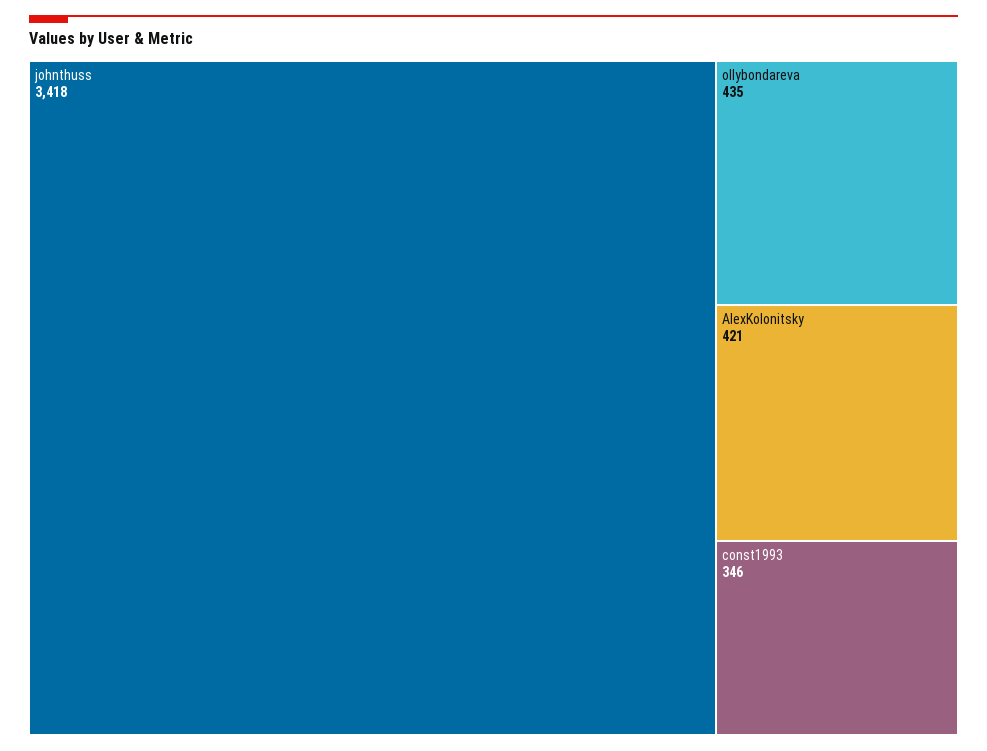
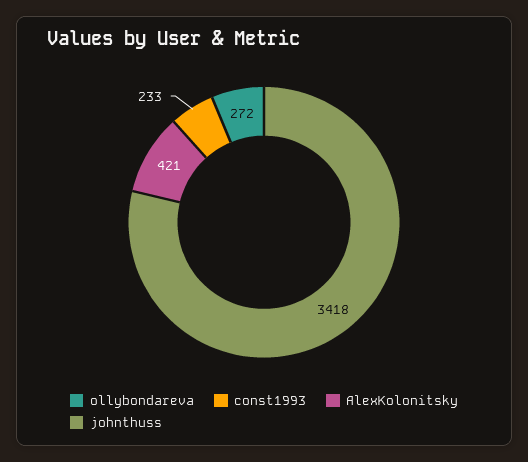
  {
    "johnthuss": 3418,
-   "ollybondareva": 435,
+   "ollybondareva": 272,
    "AlexKolonitsky": 421,
-   "const1993": 346
+   "const1993": 233
  }

